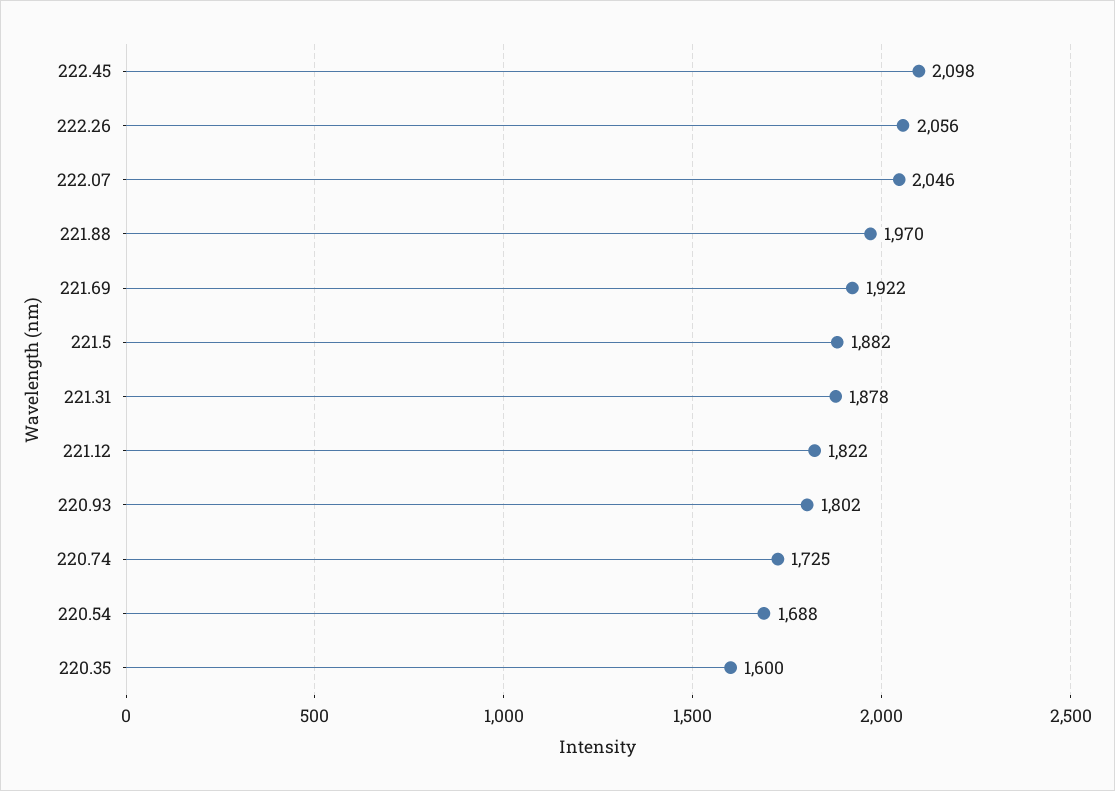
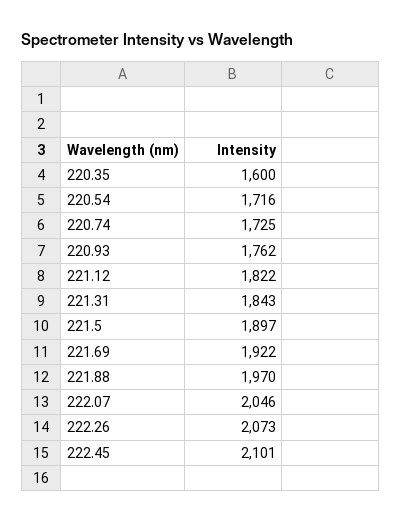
  {
-   "222.45": 2098,
+   "222.45": 2101,
-   "222.26": 2056,
+   "222.26": 2073,
    "222.07": 2046,
    "221.88": 1970,
    "221.69": 1922,
-   "221.5": 1882,
+   "221.5": 1897,
-   "221.31": 1878,
+   "221.31": 1843,
    "221.12": 1822,
-   "220.93": 1802,
+   "220.93": 1762,
    "220.74": 1725,
-   "220.54": 1688,
+   "220.54": 1716,
    "220.35": 1600
  }

